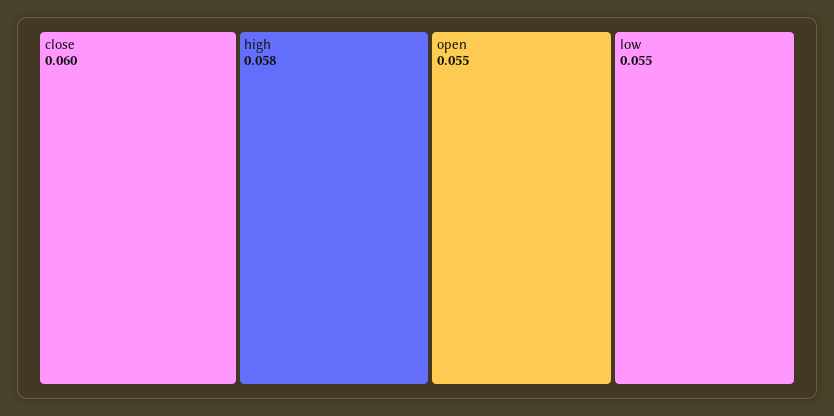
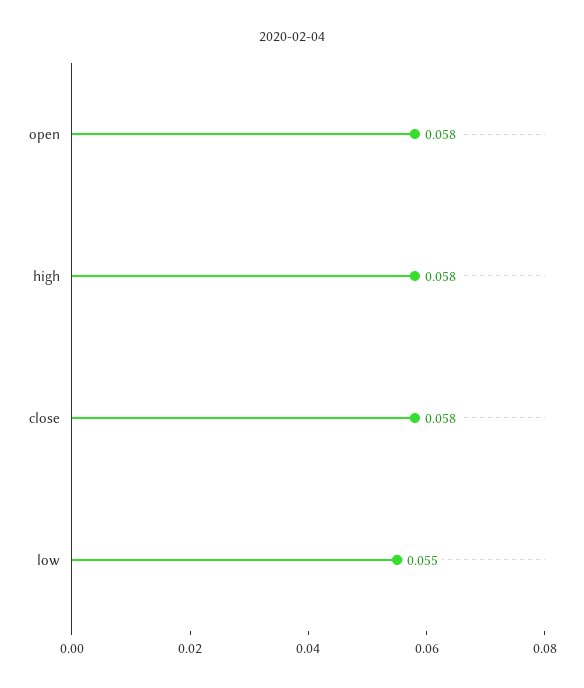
  {
-   "close": 0.06,
+   "close": 0.058,
    "high": 0.058,
-   "open": 0.055,
+   "open": 0.058,
    "low": 0.055
  }

